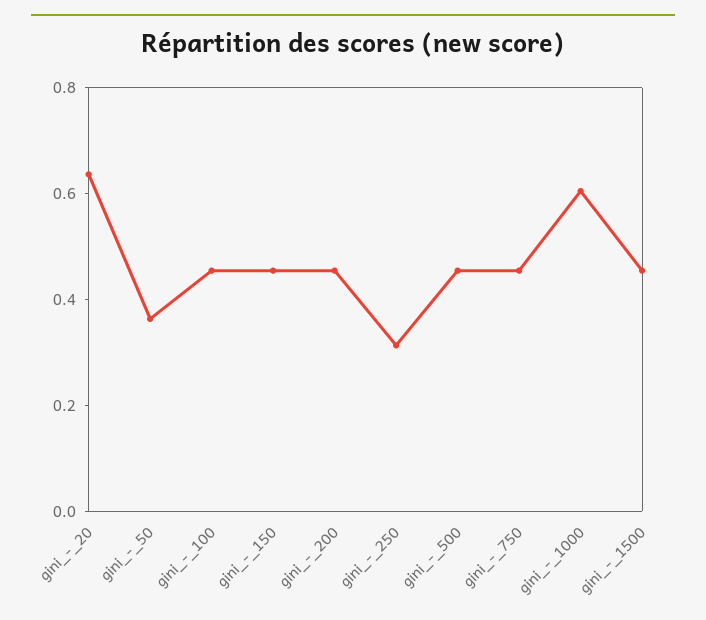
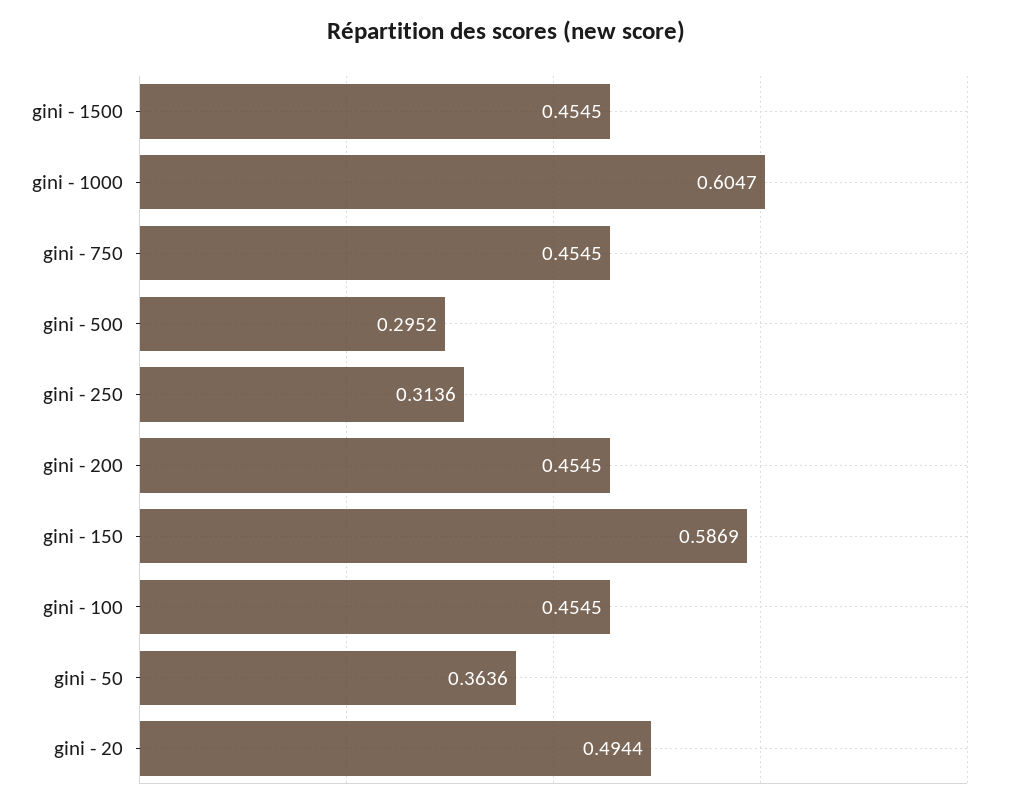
  {
-   "gini_-_20": 0.65,
+   "gini_-_20": 0.4944,
    "gini_-_50": 0.3636,
    "gini_-_100": 0.4545,
-   "gini_-_150": 0.45,
+   "gini_-_150": 0.5869,
    "gini_-_200": 0.4545,
    "gini_-_250": 0.3136,
-   "gini_-_500": 0.45,
+   "gini_-_500": 0.2952,
    "gini_-_750": 0.4545,
    "gini_-_1000": 0.6047,
    "gini_-_1500": 0.4545
  }

